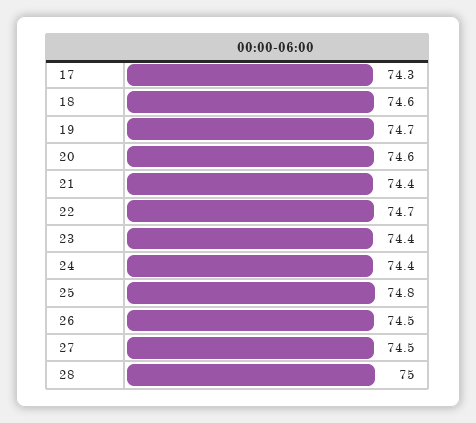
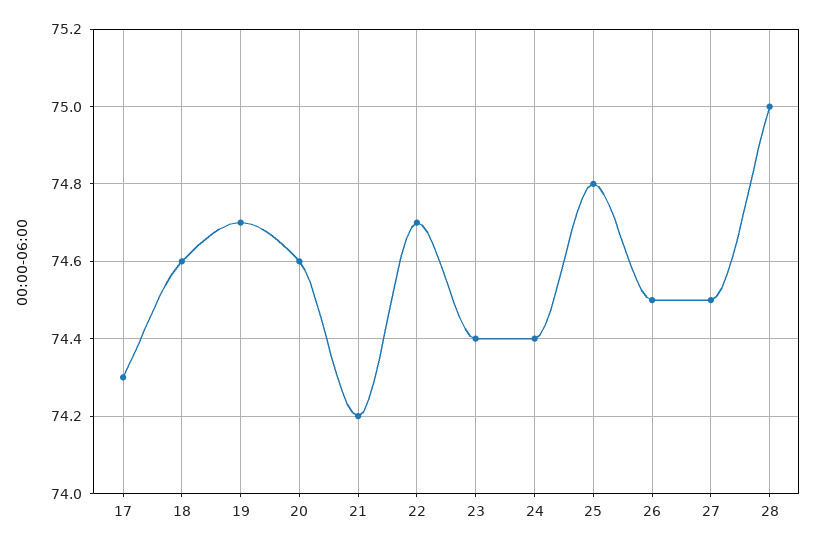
  {
    "17": 74.3,
    "18": 74.6,
    "19": 74.7,
    "20": 74.6,
-   "21": 74.4,
+   "21": 74.2,
    "22": 74.7,
    "23": 74.4,
    "24": 74.4,
    "25": 74.8,
    "26": 74.5,
    "27": 74.5,
    "28": 75
  }

